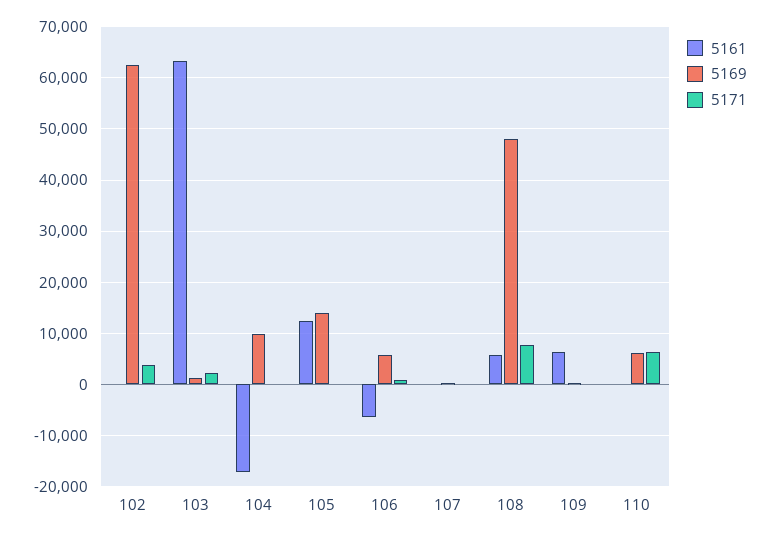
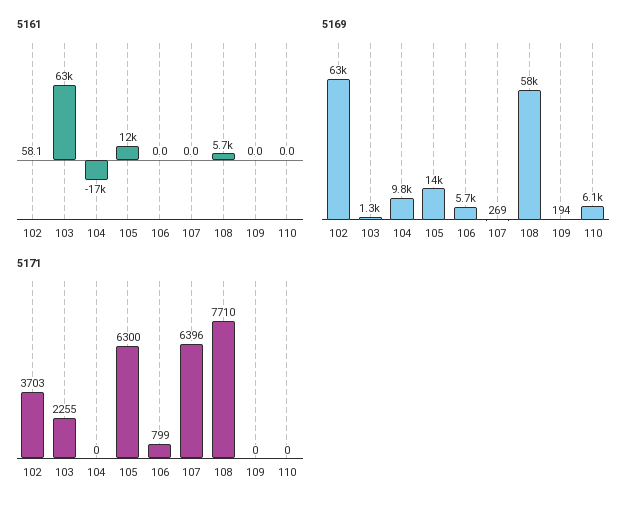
  {
    "5161": {
      "102": 58.1,
      "103": 63000,
      "104": -17000,
      "105": 12000,
-     "106": -6000,
+     "106": 0,
      "107": 0,
      "108": 5700,
-     "109": 6000,
+     "109": 0,
      "110": 0
    },
    "5169": {
      "102": 63000,
      "103": 1300,
      "104": 9800,
      "105": 14000,
      "106": 5700,
      "107": 269,
-     "108": 48000,
+     "108": 58000,
      "109": 194,
      "110": 6100
    },
    "5171": {
      "102": 3703,
      "103": 2255,
      "104": 0,
-     "105": 0,
+     "105": 6300,
      "106": 799,
-     "107": 0,
+     "107": 6396,
      "108": 7710,
      "109": 0,
-     "110": 6000
+     "110": 0
    }
  }

